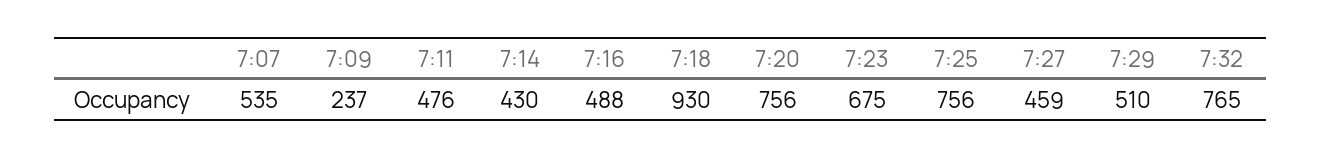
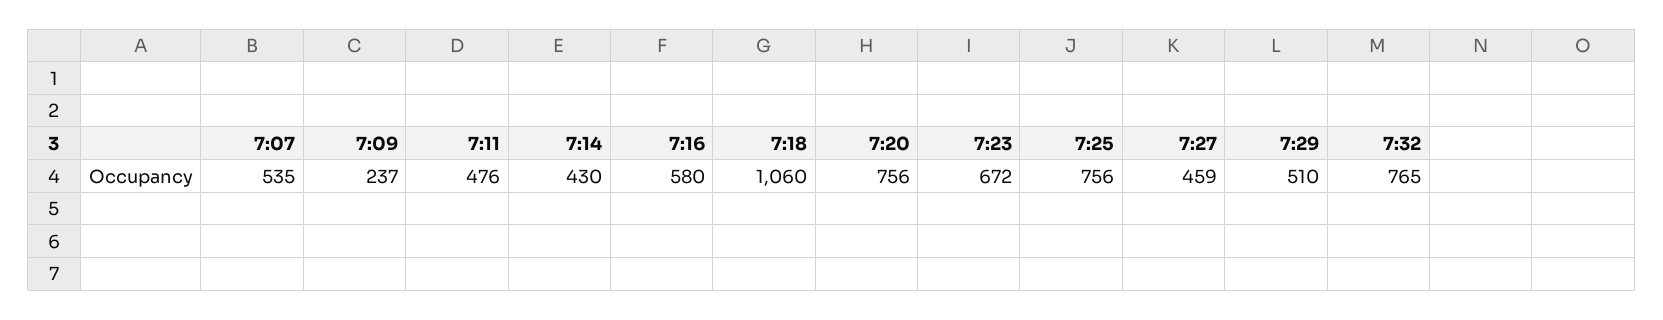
  {
    "7:07": 535,
    "7:09": 237,
    "7:11": 476,
    "7:14": 430,
-   "7:16": 488,
+   "7:16": 580,
-   "7:18": 930,
+   "7:18": 1060,
    "7:20": 756,
-   "7:23": 675,
+   "7:23": 672,
    "7:25": 756,
    "7:27": 459,
    "7:29": 510,
    "7:32": 765
  }

